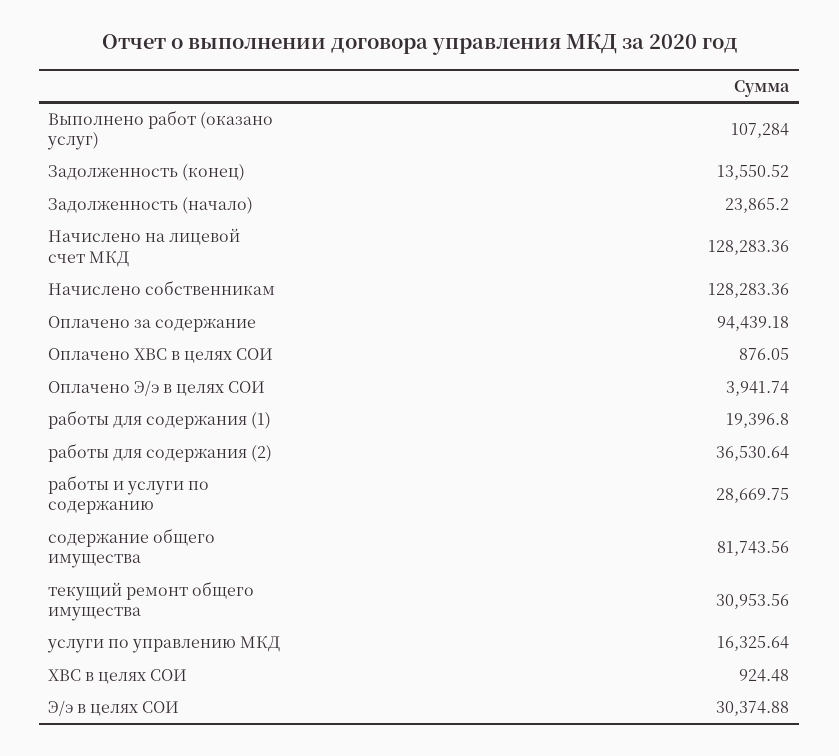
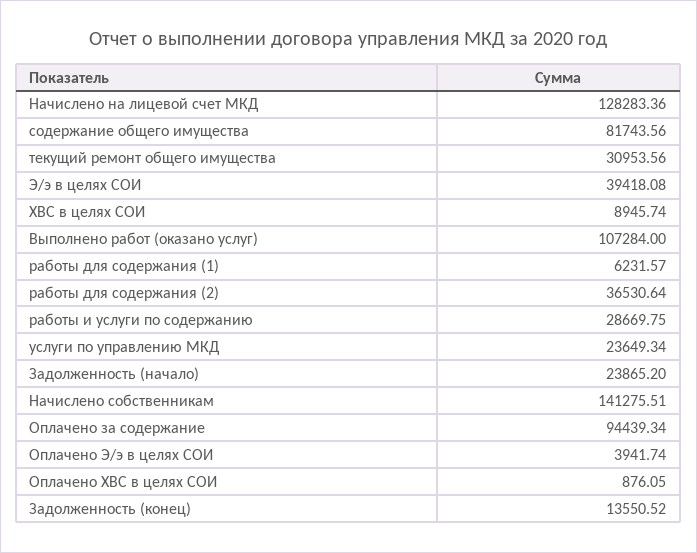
  {
    "Выполнено работ (оказано услуг)": 107284,
    "Задолженность (конец)": 13550.52,
    "Задолженность (начало)": 23865.2,
    "Начислено на лицевой счет МКД": 128283.36,
-   "Начислено собственникам": 128283.36,
+   "Начислено собственникам": 141275.51,
-   "Оплачено за содержание": 94439.18,
+   "Оплачено за содержание": 94439.34,
    "Оплачено ХВС в целях СОИ": 876.05,
    "Оплачено Э/э в целях СОИ": 3941.74,
-   "работы для содержания (1)": 19396.8,
+   "работы для содержания (1)": 6231.57,
    "работы для содержания (2)": 36530.64,
    "работы и услуги по содержанию": 28669.75,
    "содержание общего имущества": 81743.56,
    "текущий ремонт общего имущества": 30953.56,
-   "услуги по управлению МКД": 16325.64,
+   "услуги по управлению МКД": 23649.34,
-   "ХВС в целях СОИ": 924.48,
+   "ХВС в целях СОИ": 8945.74,
-   "Э/э в целях СОИ": 30374.88
+   "Э/э в целях СОИ": 39418.08
  }

